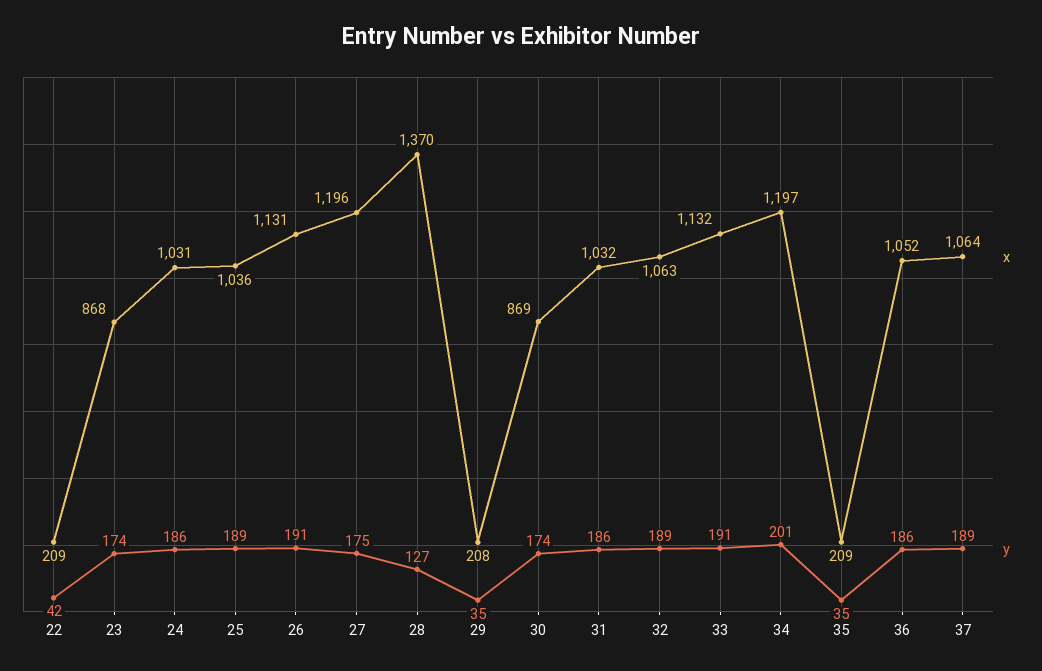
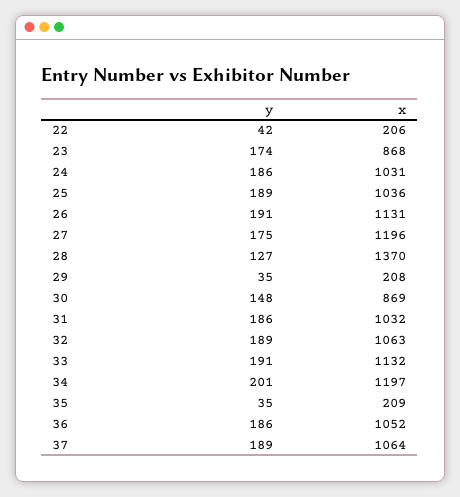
  {
    "x": {
-     "22": 209,
+     "22": 206,
      "23": 868,
      "24": 1031,
      "25": 1036,
      "26": 1131,
      "27": 1196,
      "28": 1370,
      "29": 208,
      "30": 869,
      "31": 1032,
      "32": 1063,
      "33": 1132,
      "34": 1197,
      "35": 209,
      "36": 1052,
      "37": 1064
    },
    "y": {
      "22": 42,
      "23": 174,
      "24": 186,
      "25": 189,
      "26": 191,
      "27": 175,
      "28": 127,
      "29": 35,
-     "30": 174,
+     "30": 148,
      "31": 186,
      "32": 189,
      "33": 191,
      "34": 201,
      "35": 35,
      "36": 186,
      "37": 189
    }
  }

